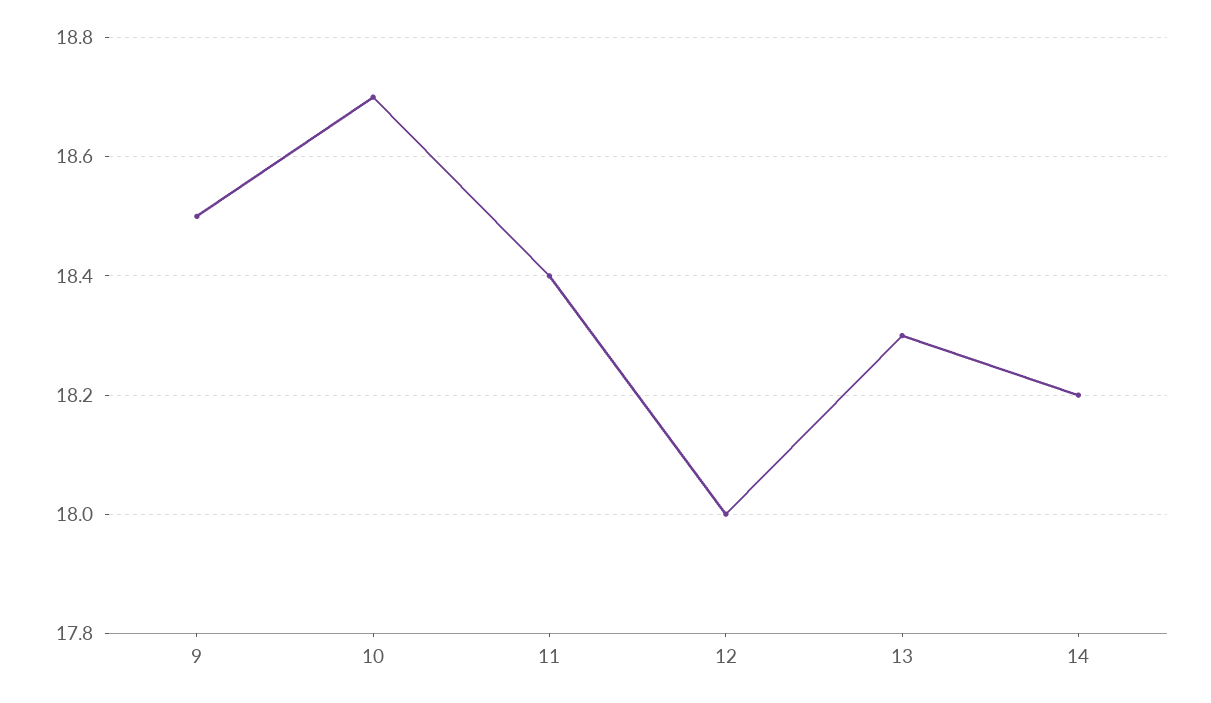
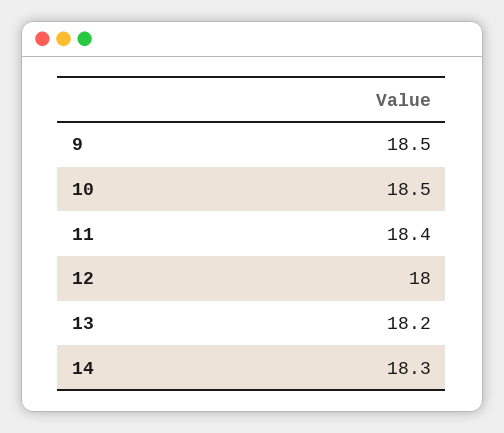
  {
    "9": 18.5,
-   "10": 18.7,
+   "10": 18.5,
    "11": 18.4,
    "12": 18,
-   "13": 18.3,
+   "13": 18.2,
-   "14": 18.2
+   "14": 18.3
  }

